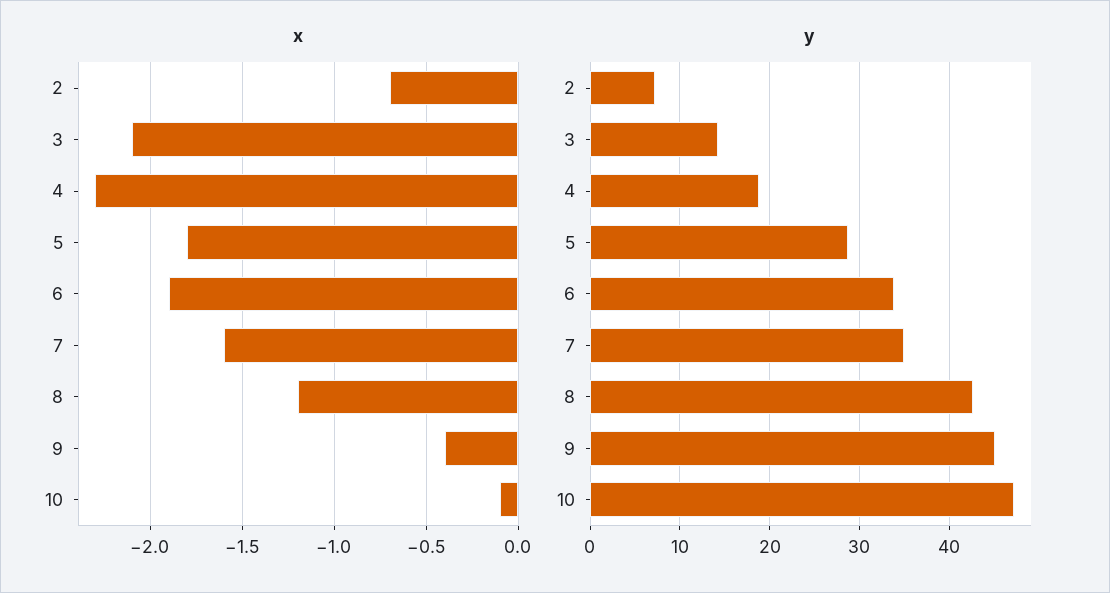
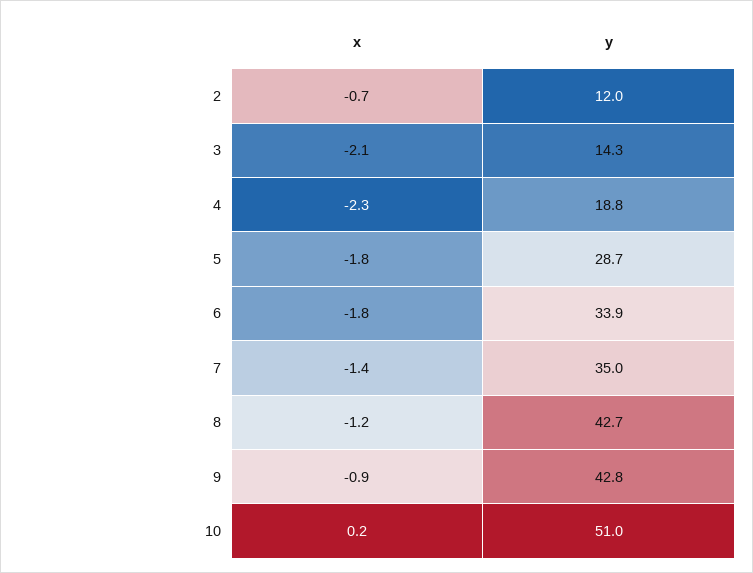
  {
    "x": {
      "2": -0.7,
      "3": -2.1,
      "4": -2.3,
      "5": -1.8,
-     "6": -1.9,
+     "6": -1.8,
-     "7": -1.6,
+     "7": -1.4,
      "8": -1.2,
-     "9": -0.4,
+     "9": -0.9,
-     "10": -0.1
+     "10": 0.2
    },
    "y": {
-     "2": 7,
+     "2": 12,
      "3": 14.3,
      "4": 18.8,
      "5": 28.7,
      "6": 33.9,
      "7": 35,
      "8": 42.7,
-     "9": 45,
+     "9": 42.8,
-     "10": 47
+     "10": 51
    }
  }

